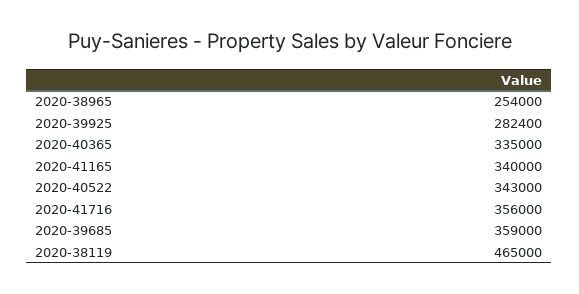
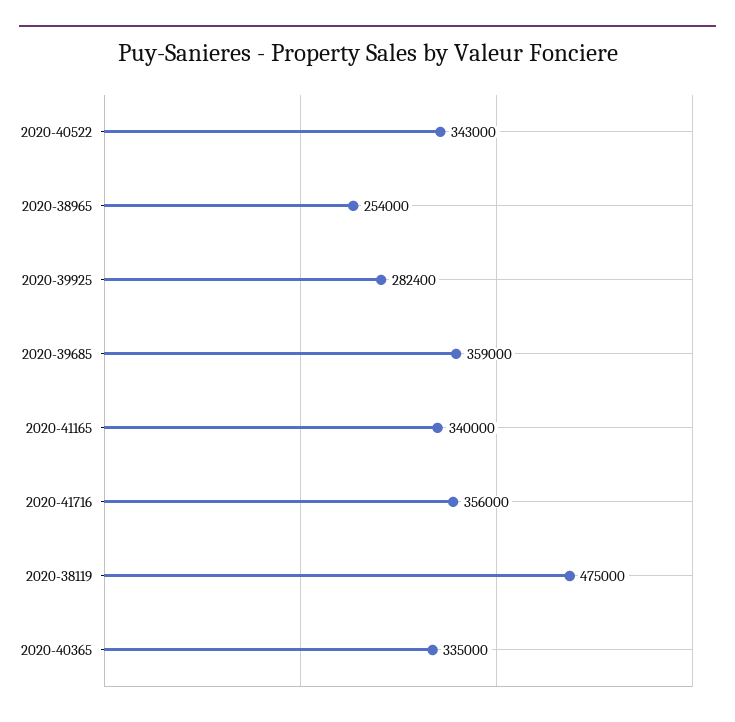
  {
    "2020-38965": 254000,
    "2020-39925": 282400,
    "2020-40365": 335000,
    "2020-41165": 340000,
    "2020-40522": 343000,
    "2020-41716": 356000,
    "2020-39685": 359000,
-   "2020-38119": 465000
+   "2020-38119": 475000
  }

